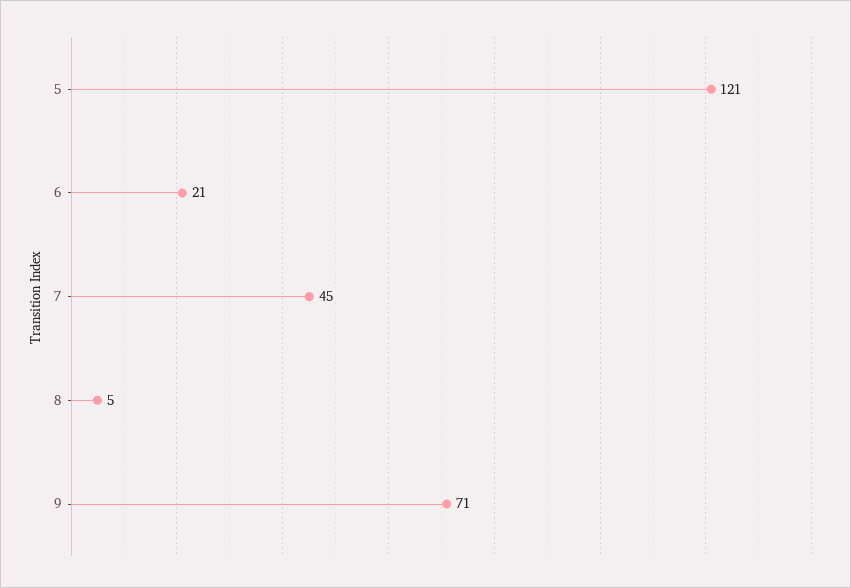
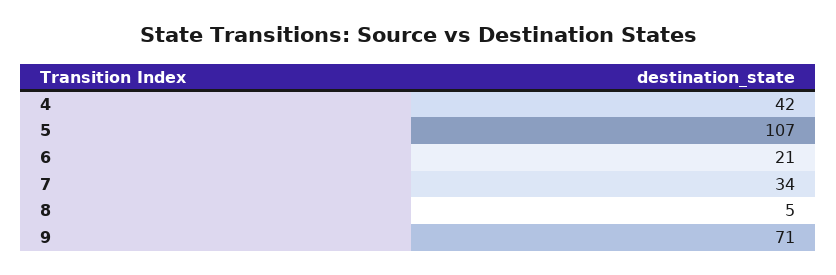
  {
-   "5": 121,
+   "5": 107,
    "6": 21,
-   "7": 45,
+   "7": 34,
    "8": 5,
-   "9": 71
+   "9": 71,
+   "4": 42
  }

